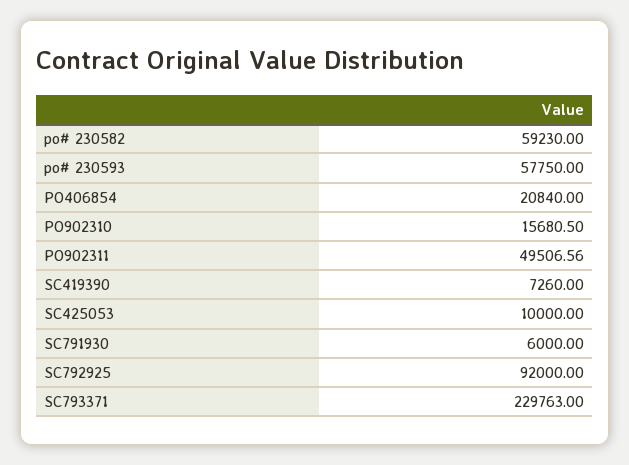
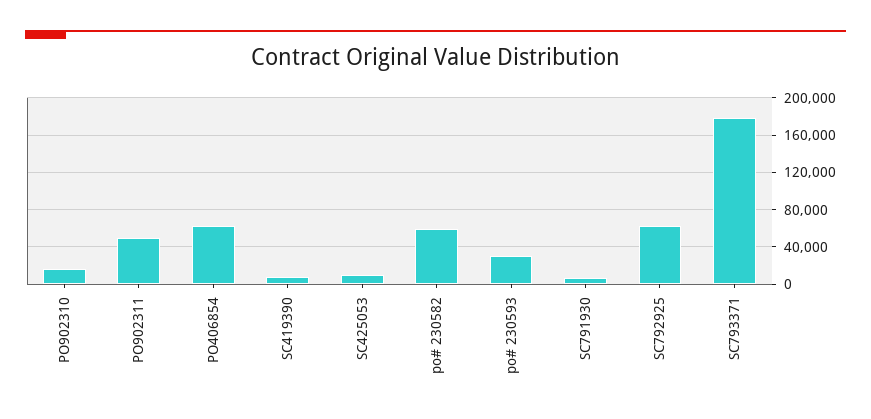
  {
    "po# 230582": 59230,
-   "po# 230593": 57750,
+   "po# 230593": 30000,
-   "PO406854": 20840,
+   "PO406854": 60000,
    "PO902310": 15680.5,
    "PO902311": 49506.56,
    "SC419390": 7260,
    "SC425053": 10000,
    "SC791930": 6000,
-   "SC792925": 92000,
+   "SC792925": 60000,
-   "SC793371": 229763
+   "SC793371": 180000
  }

